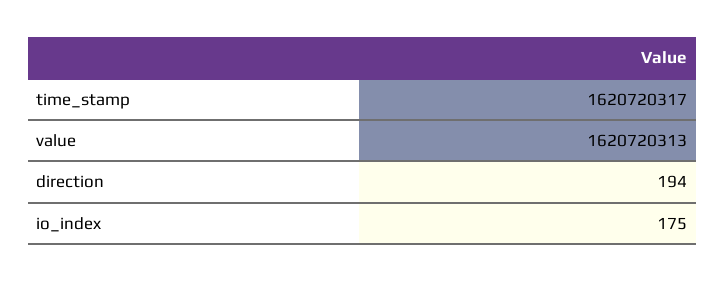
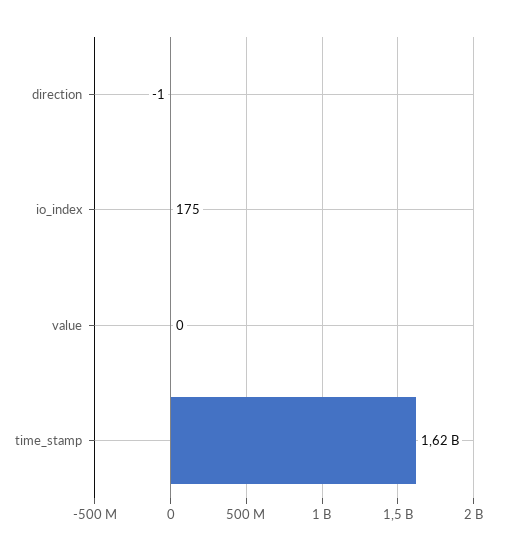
  {
    "time_stamp": 1620720317,
-   "value": 1620720313,
+   "value": 0,
-   "direction": 194,
+   "direction": -1,
    "io_index": 175
  }

